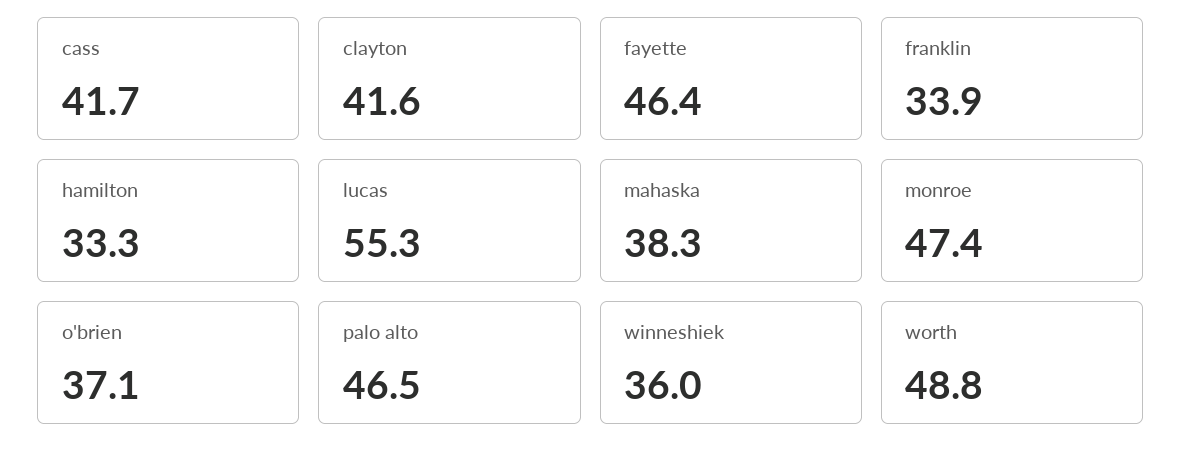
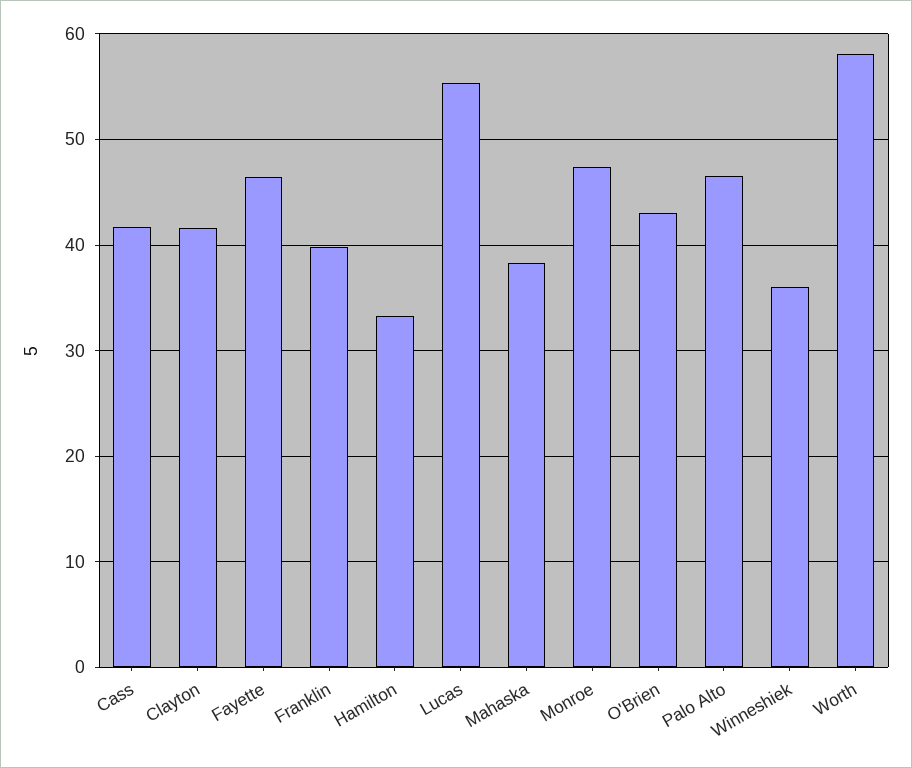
  {
    "cass": 41.7,
    "clayton": 41.6,
    "fayette": 46.4,
-   "franklin": 33.9,
+   "franklin": 40,
    "hamilton": 33.3,
    "lucas": 55.3,
    "mahaska": 38.3,
    "monroe": 47.4,
-   "o'brien": 37.1,
+   "o'brien": 43,
    "palo alto": 46.5,
    "winneshiek": 36,
-   "worth": 48.8
+   "worth": 58
  }

